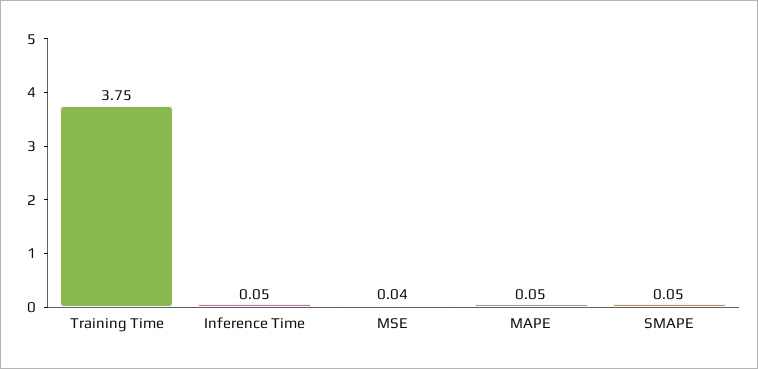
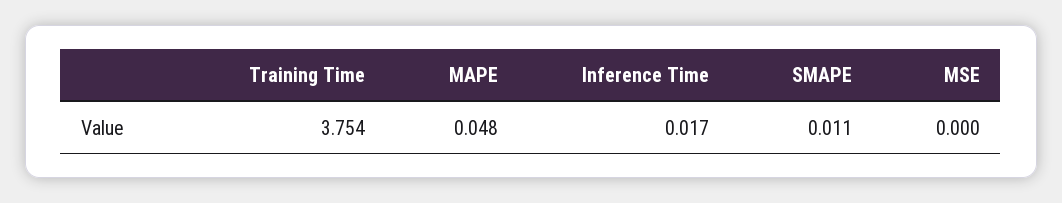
  {
    "Training Time": 3.754,
-   "Inference Time": 0.05,
+   "Inference Time": 0.017,
-   "MSE": 0.04,
+   "MSE": 0,
    "MAPE": 0.048,
-   "SMAPE": 0.05
+   "SMAPE": 0.011
  }

